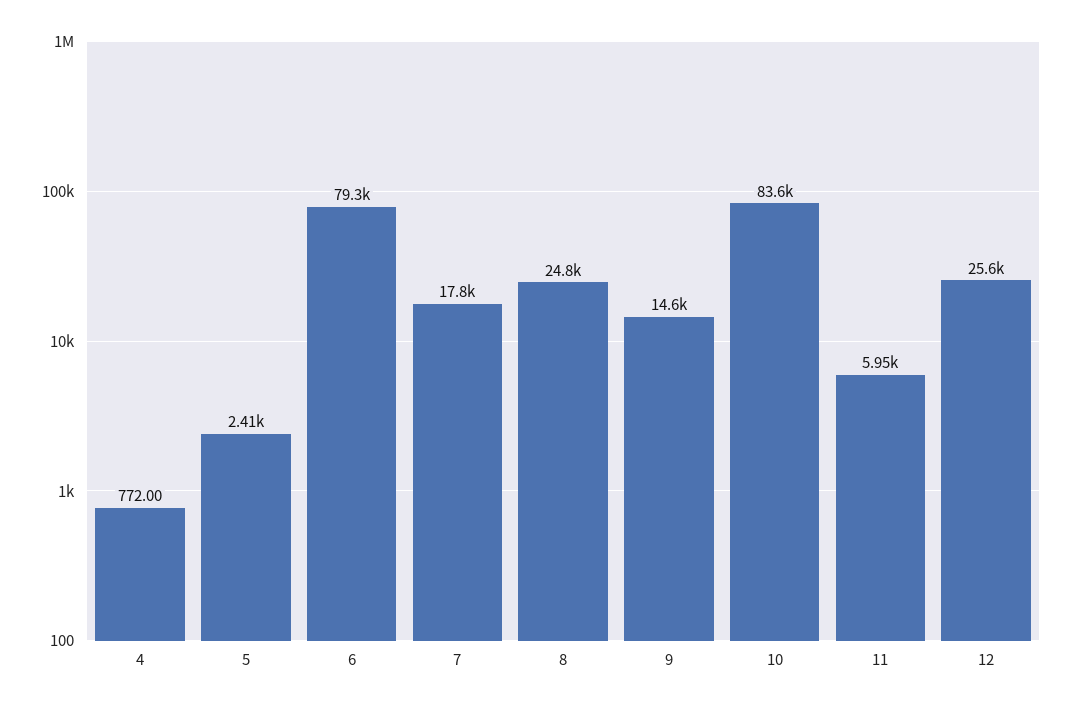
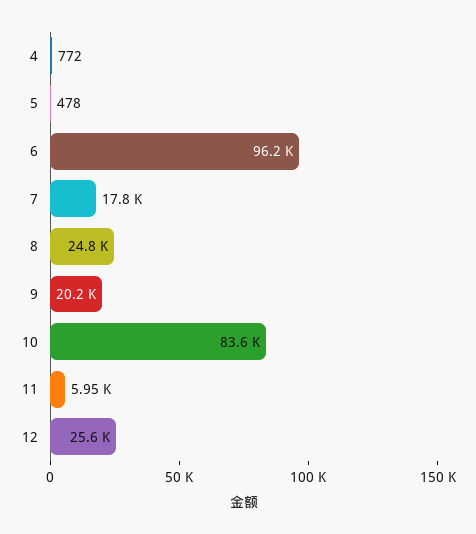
  {
    "4": 772,
-   "5": 2410,
+   "5": 478,
-   "6": 79300,
+   "6": 96200,
    "7": 17800,
    "8": 24800,
-   "9": 14600,
+   "9": 20200,
    "10": 83600,
    "11": 5950,
    "12": 25600
  }

